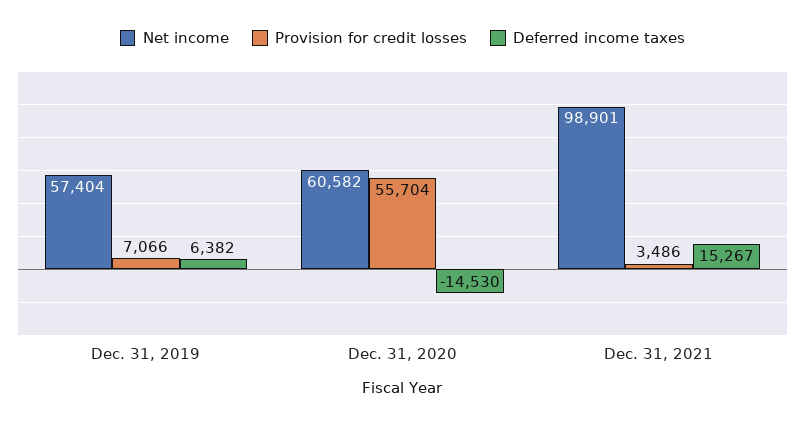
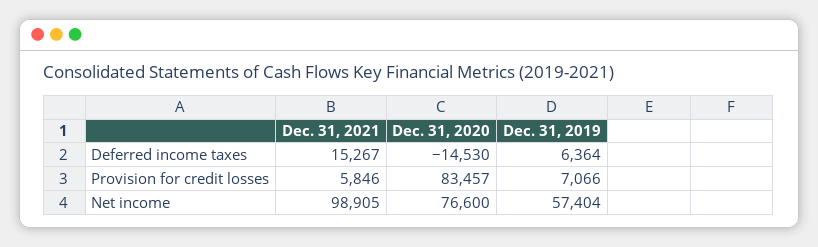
  {
    "Net income": {
      "Dec. 31, 2019": 57404,
-     "Dec. 31, 2020": 60582,
+     "Dec. 31, 2020": 76600,
-     "Dec. 31, 2021": 98901
+     "Dec. 31, 2021": 98905
    },
    "Provision for credit losses": {
      "Dec. 31, 2019": 7066,
-     "Dec. 31, 2020": 55704,
+     "Dec. 31, 2020": 83457,
-     "Dec. 31, 2021": 3486
+     "Dec. 31, 2021": 5846
    },
    "Deferred income taxes": {
-     "Dec. 31, 2019": 6382,
+     "Dec. 31, 2019": 6364,
      "Dec. 31, 2020": -14530,
      "Dec. 31, 2021": 15267
    }
  }

